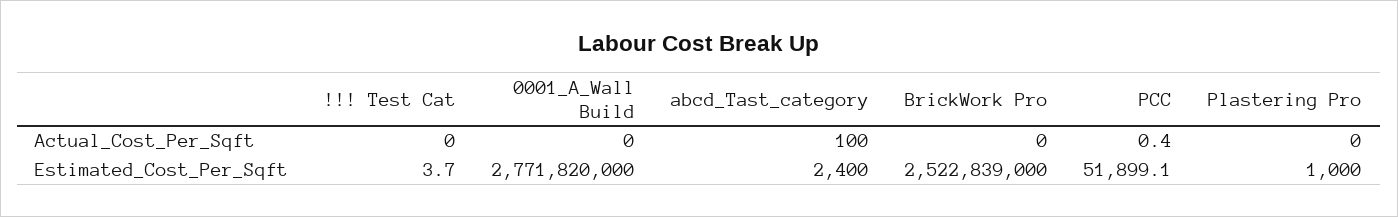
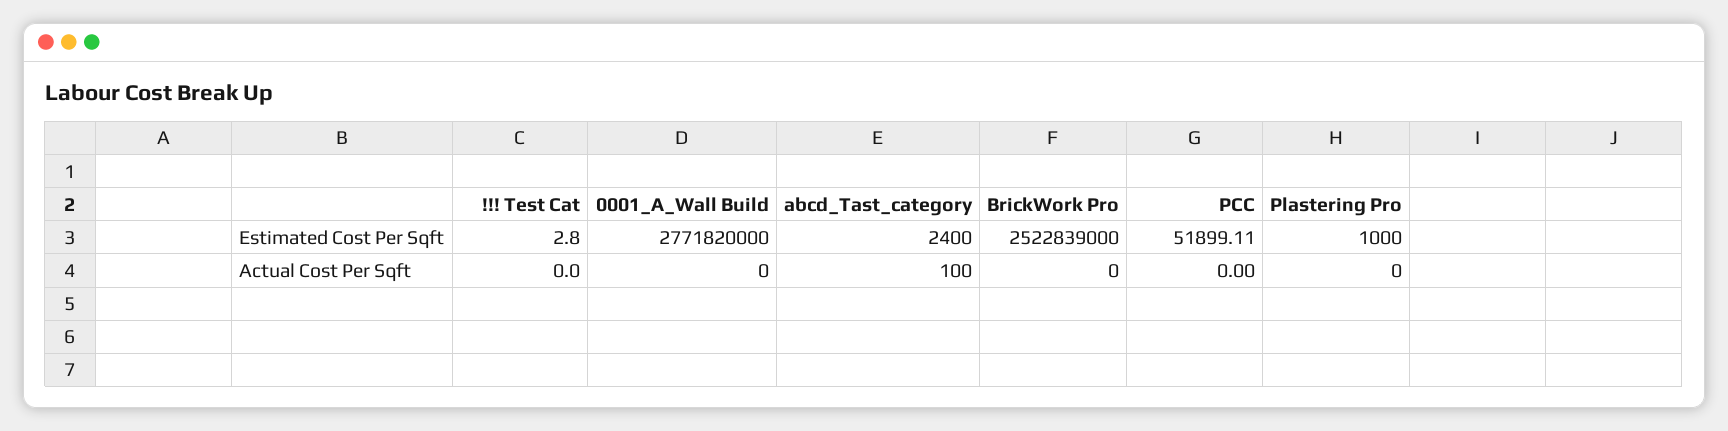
  {
    "!!! Test Cat": {
      "Actual_Cost_Per_Sqft": 0,
-     "Estimated_Cost_Per_Sqft": 3.7
+     "Estimated_Cost_Per_Sqft": 2.8
    },
    "0001_A_Wall Build": {
      "Actual_Cost_Per_Sqft": 0,
      "Estimated_Cost_Per_Sqft": 2771820000
    },
    "abcd_Tast_category": {
      "Actual_Cost_Per_Sqft": 100,
      "Estimated_Cost_Per_Sqft": 2400
    },
    "BrickWork Pro": {
      "Actual_Cost_Per_Sqft": 0,
      "Estimated_Cost_Per_Sqft": 2522839000
    },
    "PCC": {
-     "Actual_Cost_Per_Sqft": 0.4,
+     "Actual_Cost_Per_Sqft": 0,
      "Estimated_Cost_Per_Sqft": 51899.11
    },
    "Plastering Pro": {
      "Actual_Cost_Per_Sqft": 0,
      "Estimated_Cost_Per_Sqft": 1000
    }
  }

